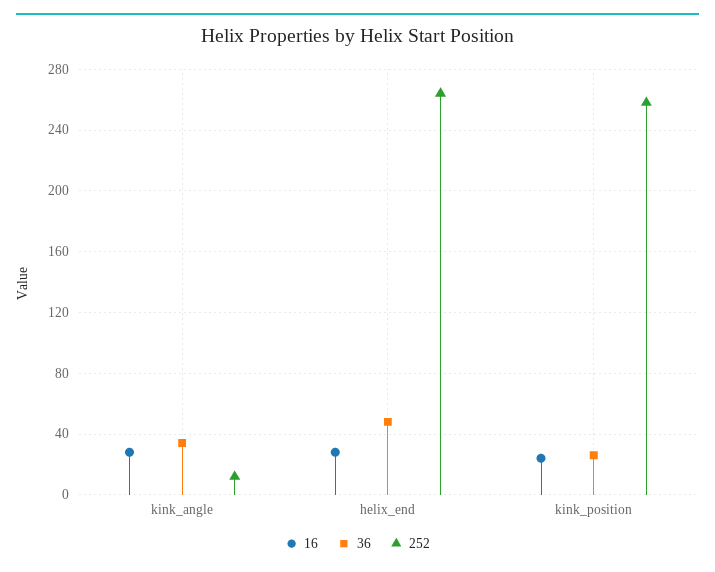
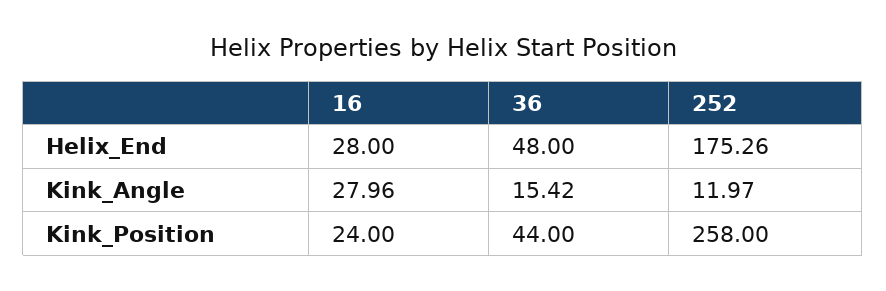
  {
    "16": {
      "kink_angle": 27.96,
      "helix_end": 28,
      "kink_position": 24
    },
    "36": {
-     "kink_angle": 35,
+     "kink_angle": 15.42,
      "helix_end": 48,
-     "kink_position": 25
+     "kink_position": 44
    },
    "252": {
      "kink_angle": 11.97,
-     "helix_end": 265,
+     "helix_end": 175.26,
      "kink_position": 258
    }
  }

